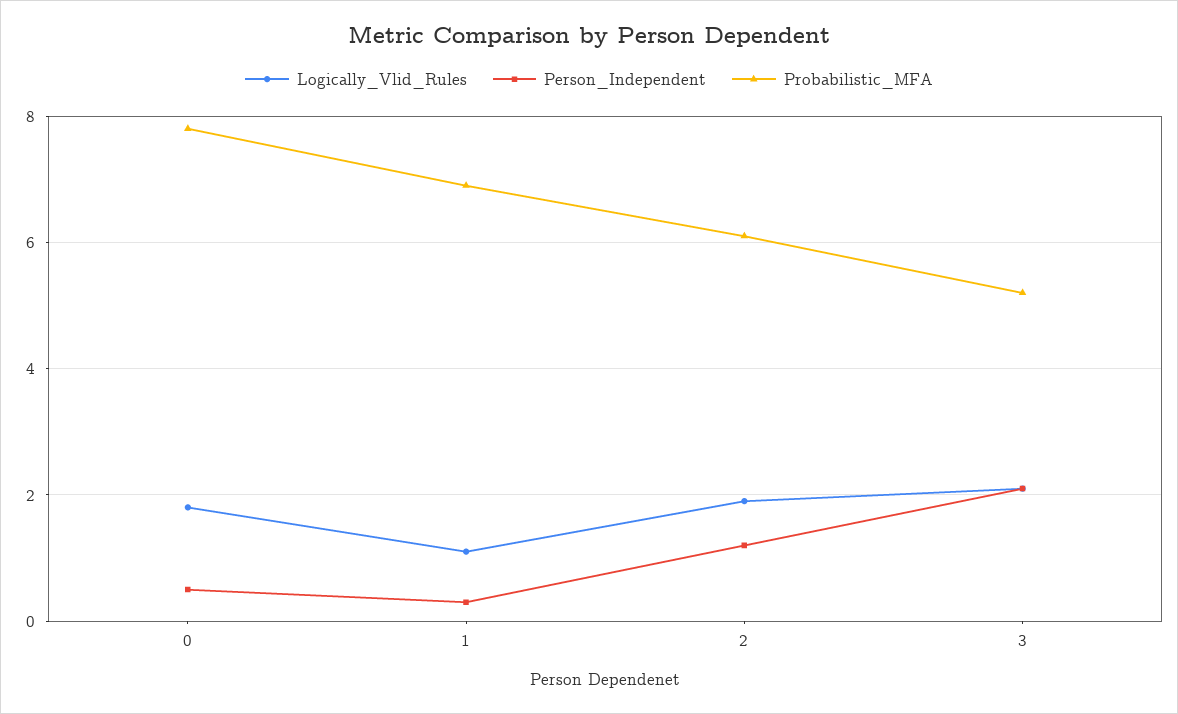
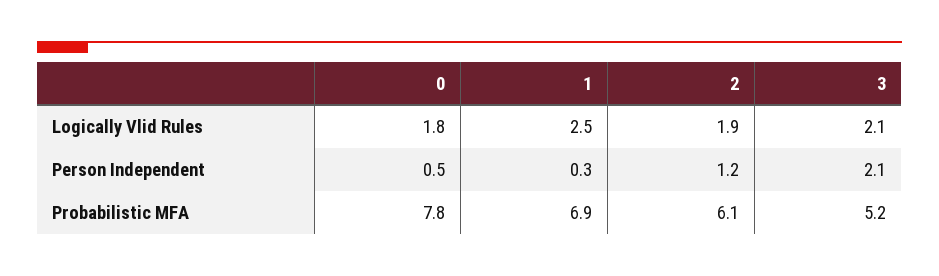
  {
    "Logically_Vlid_Rules": {
      "0": 1.8,
-     "1": 1,
+     "1": 2.5,
      "2": 1.9,
      "3": 2.1
    },
    "Person_Independent": {
      "0": 0.5,
      "1": 0.3,
      "2": 1.2,
      "3": 2.1
    },
    "Probabilistic_MFA": {
      "0": 7.8,
      "1": 6.9,
      "2": 6.1,
      "3": 5.2
    }
  }

